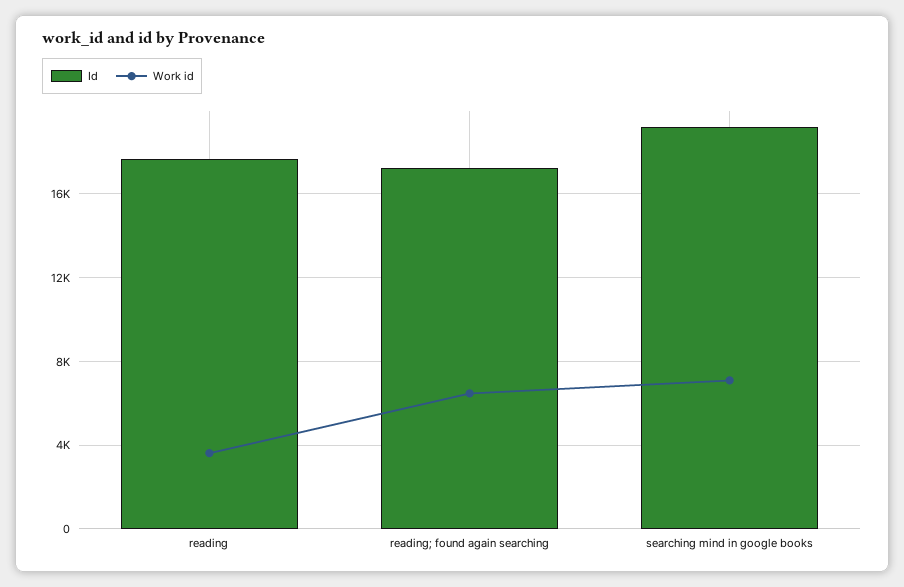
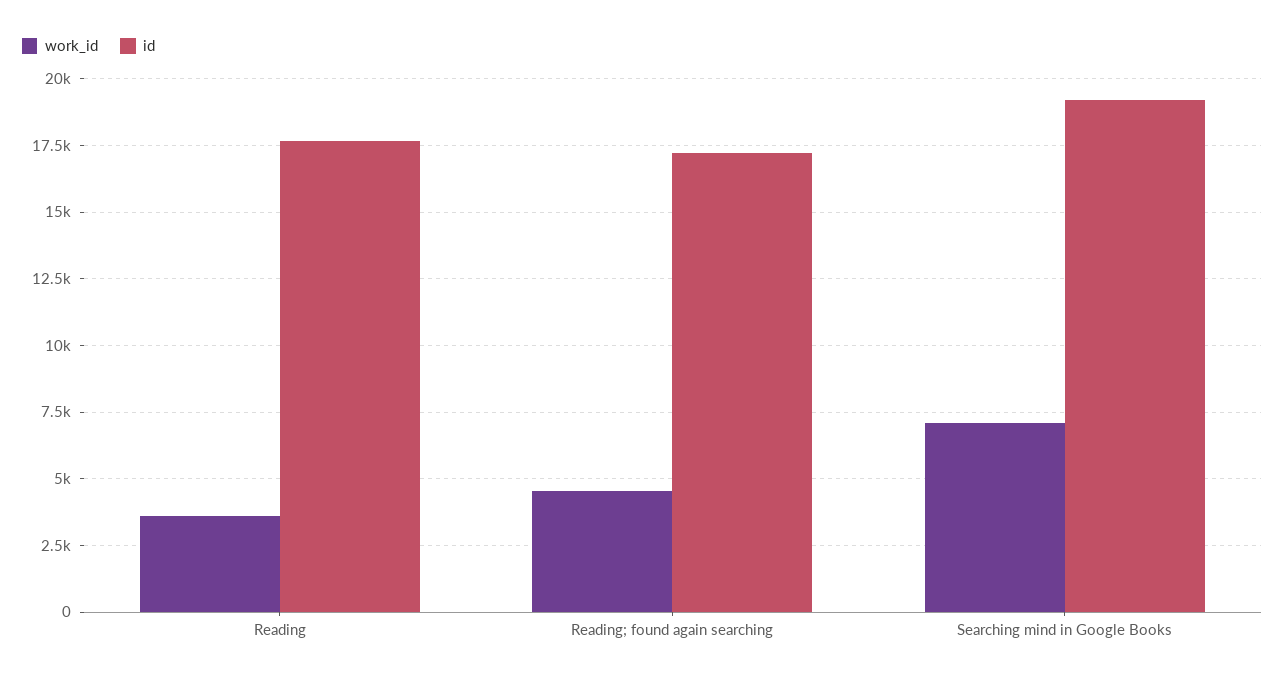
  {
    "Id": {
      "reading": 17750,
      "reading; found again searching": 17250,
      "searching mind in google books": 19250
    },
    "Work id": {
      "reading": 3500,
-     "reading; found again searching": 6500,
+     "reading; found again searching": 4500,
      "searching mind in google books": 7000
    }
  }

